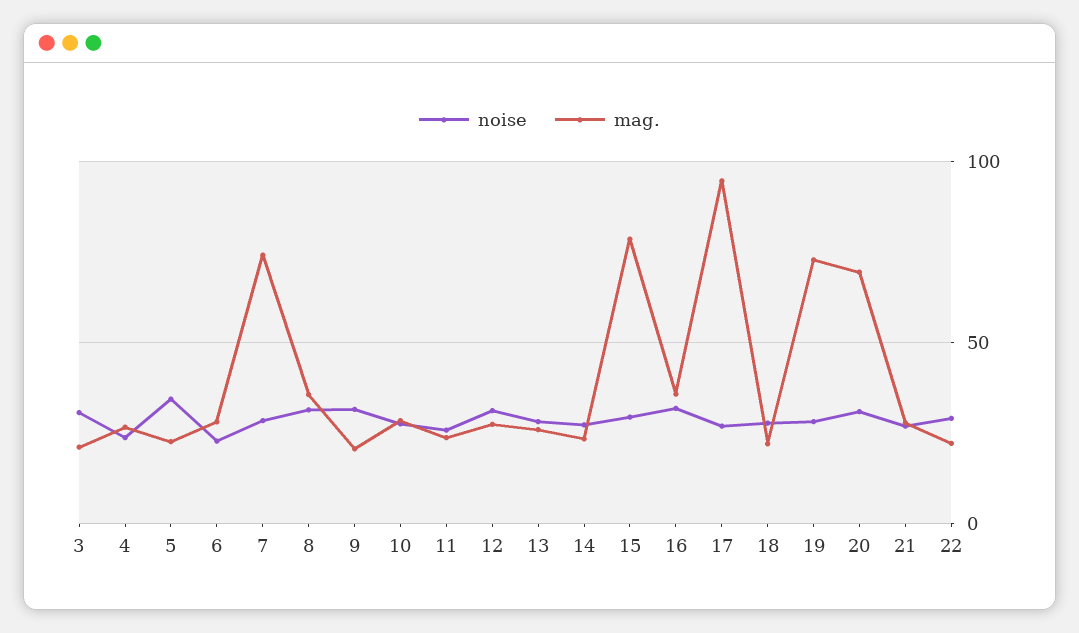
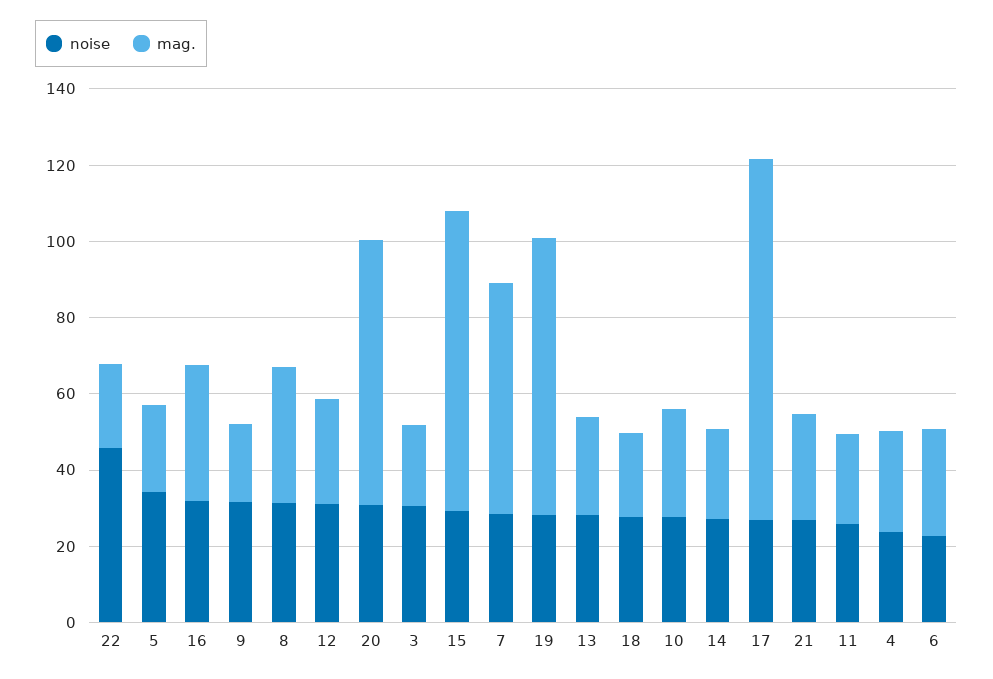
  {
    "noise": {
      "3": 30,
      "4": 25,
      "5": 35,
      "6": 25,
      "7": 30,
      "8": 30,
      "9": 30,
      "10": 30,
      "11": 25,
      "12": 30,
      "13": 30,
      "14": 25,
      "15": 30,
      "16": 30,
      "17": 25,
      "18": 30,
      "19": 30,
      "20": 30,
      "21": 25,
-     "22": 30
+     "22": 45
    },
    "mag.": {
      "3": 20,
      "4": 25,
      "5": 25,
      "6": 30,
-     "7": 75,
+     "7": 60,
      "8": 35,
      "9": 20,
      "10": 30,
      "11": 25,
      "12": 25,
      "13": 25,
      "14": 25,
      "15": 80,
      "16": 35,
      "17": 95,
      "18": 20,
      "19": 75,
      "20": 70,
      "21": 30,
      "22": 20
    }
  }

